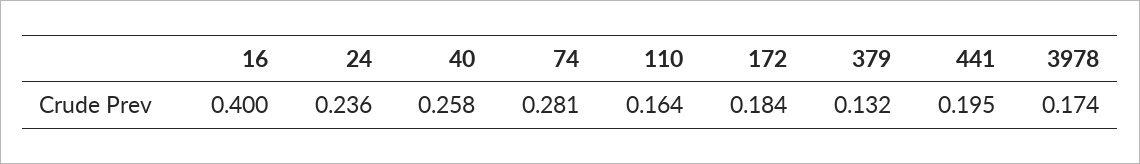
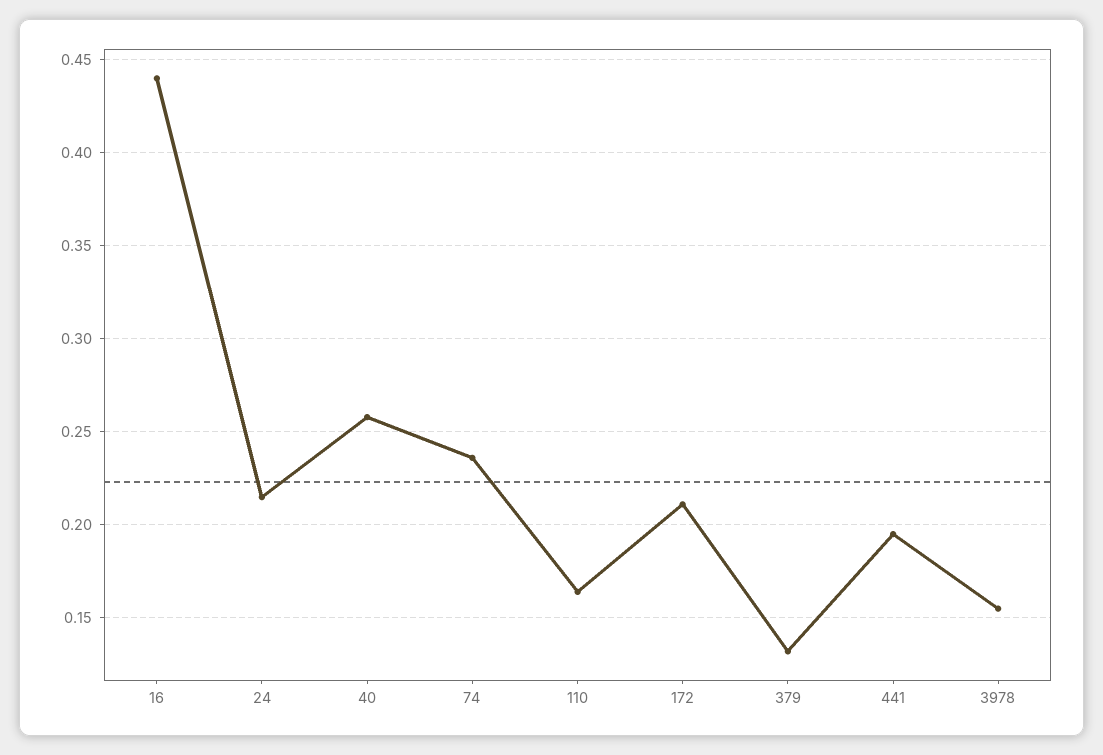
  {
-   "16": 0.4,
+   "16": 0.44,
-   "24": 0.236,
+   "24": 0.215,
    "40": 0.258,
-   "74": 0.281,
+   "74": 0.235,
    "110": 0.164,
-   "172": 0.184,
+   "172": 0.21,
    "379": 0.132,
    "441": 0.195,
-   "3978": 0.174
+   "3978": 0.155
  }

